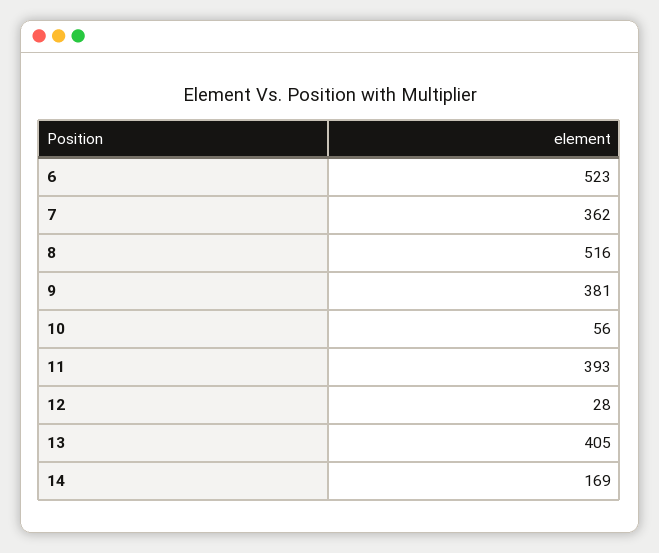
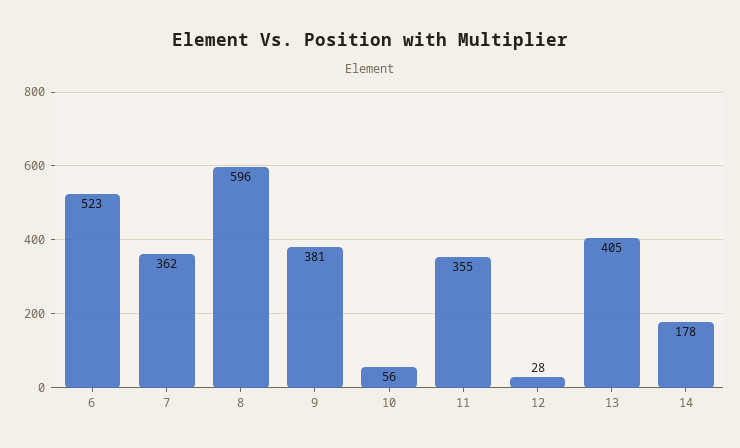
  {
    "6": 523,
    "7": 362,
-   "8": 516,
+   "8": 596,
    "9": 381,
    "10": 56,
-   "11": 393,
+   "11": 355,
    "12": 28,
    "13": 405,
-   "14": 169
+   "14": 178
  }

